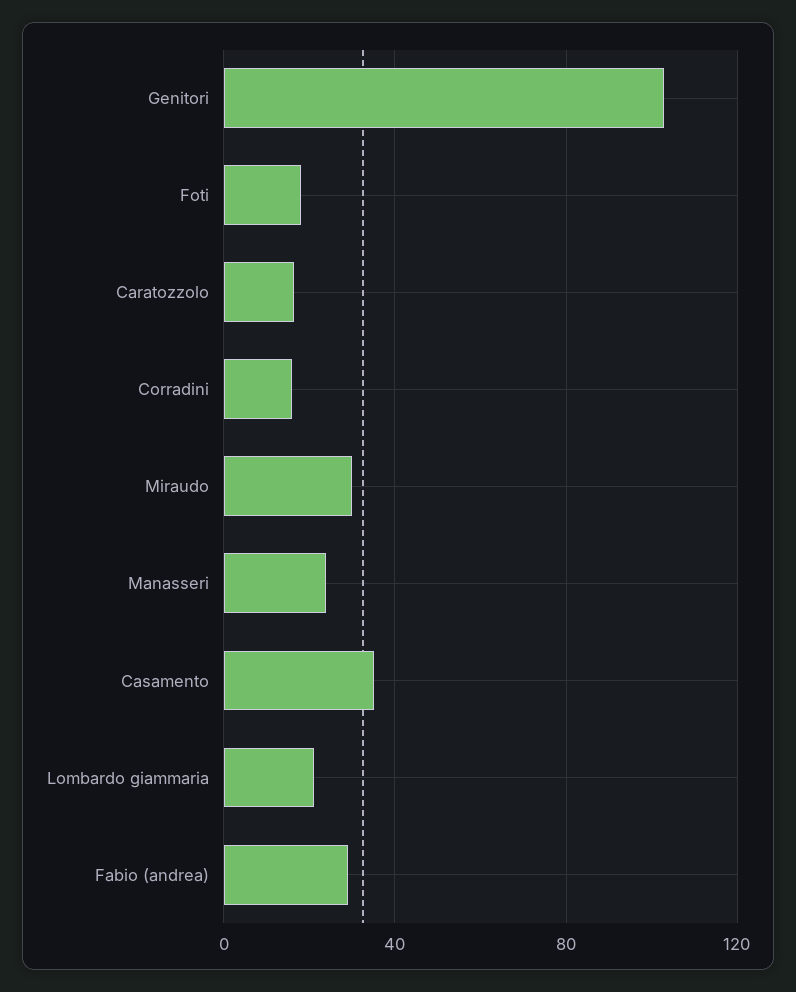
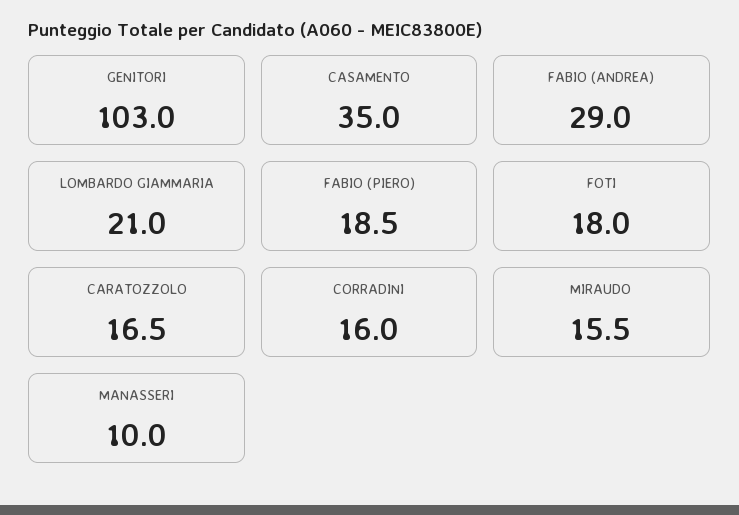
  {
    "Genitori": 103,
    "Foti": 18,
    "Caratozzolo": 16.5,
    "Corradini": 16,
-   "Miraudo": 30,
+   "Miraudo": 15.5,
-   "Manasseri": 25,
+   "Manasseri": 10,
    "Casamento": 35,
    "Lombardo giammaria": 21,
-   "Fabio (andrea)": 29
+   "Fabio (andrea)": 29,
+   "FABIO (PIERO)": 18.5
  }

